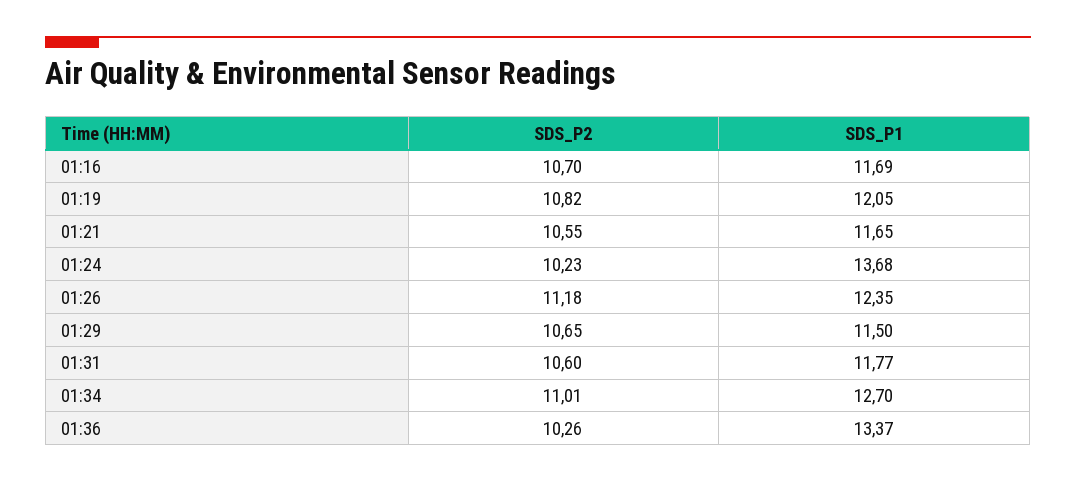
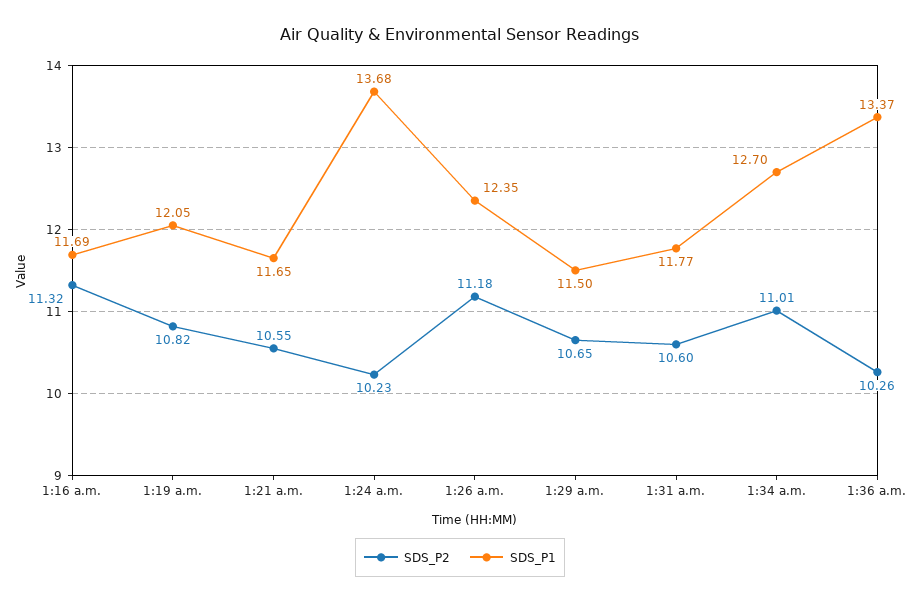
  {
    "SDS_P2": {
-     "01:16": 10.7,
+     "01:16": 11.32,
      "01:19": 10.82,
      "01:21": 10.55,
      "01:24": 10.23,
      "01:26": 11.18,
      "01:29": 10.65,
      "01:31": 10.6,
      "01:34": 11.01,
      "01:36": 10.26
    },
    "SDS_P1": {
      "01:16": 11.69,
      "01:19": 12.05,
      "01:21": 11.65,
      "01:24": 13.68,
      "01:26": 12.35,
      "01:29": 11.5,
      "01:31": 11.77,
      "01:34": 12.7,
      "01:36": 13.37
    }
  }

